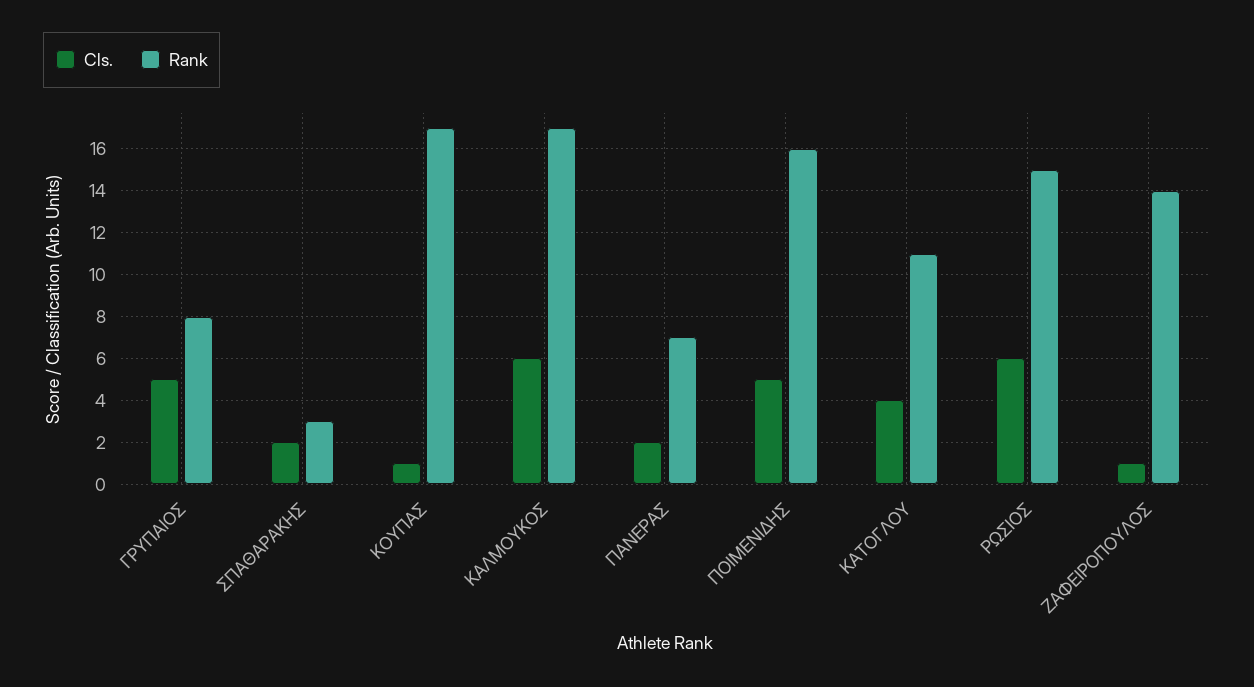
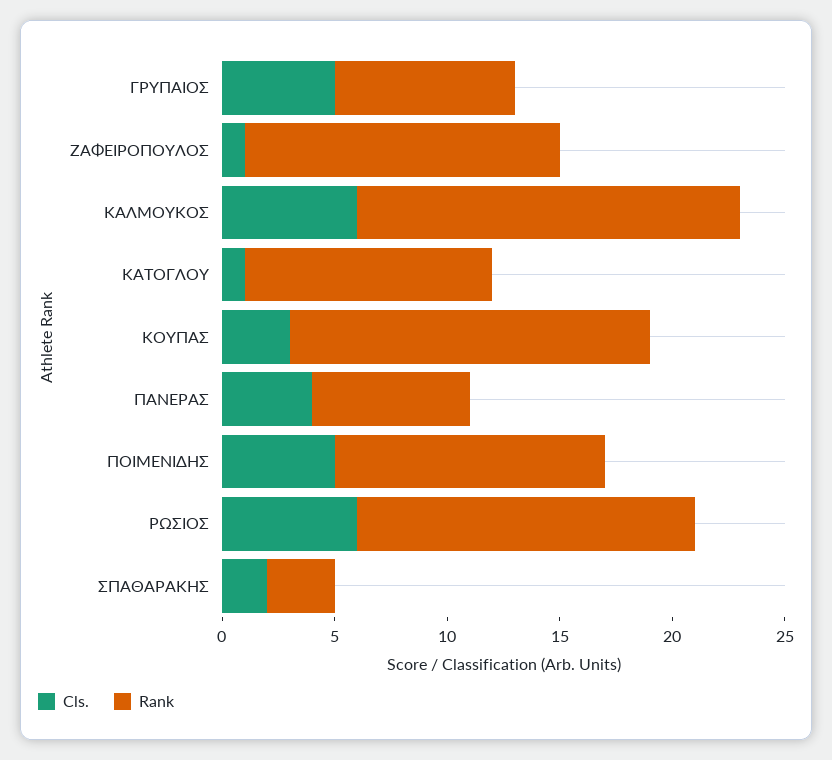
  {
    "Cls.": {
      "ΓΡΥΠΑΙΟΣ": 5,
      "ΣΠΑΘΑΡΑΚΗΣ": 2,
-     "ΚΟΥΠΑΣ": 1,
+     "ΚΟΥΠΑΣ": 3,
      "ΚΑΛΜΟΥΚΟΣ": 6,
-     "ΠΑΝΕΡΑΣ": 2,
+     "ΠΑΝΕΡΑΣ": 4,
      "ΠΟΙΜΕΝΙΔΗΣ": 5,
-     "ΚΑΤΟΓΛΟΥ": 4,
+     "ΚΑΤΟΓΛΟΥ": 1,
      "ΡΩΣΙΟΣ": 6,
      "ΖΑΦΕΙΡΟΠΟΥΛΟΣ": 1
    },
    "Rank": {
      "ΓΡΥΠΑΙΟΣ": 8,
      "ΣΠΑΘΑΡΑΚΗΣ": 3,
-     "ΚΟΥΠΑΣ": 17,
+     "ΚΟΥΠΑΣ": 16,
      "ΚΑΛΜΟΥΚΟΣ": 17,
      "ΠΑΝΕΡΑΣ": 7,
-     "ΠΟΙΜΕΝΙΔΗΣ": 16,
+     "ΠΟΙΜΕΝΙΔΗΣ": 12,
      "ΚΑΤΟΓΛΟΥ": 11,
      "ΡΩΣΙΟΣ": 15,
      "ΖΑΦΕΙΡΟΠΟΥΛΟΣ": 14
    }
  }

